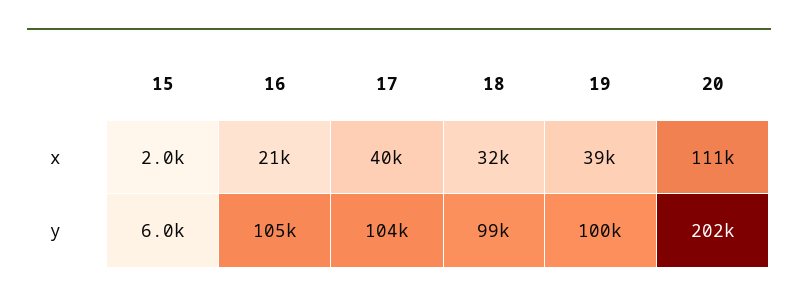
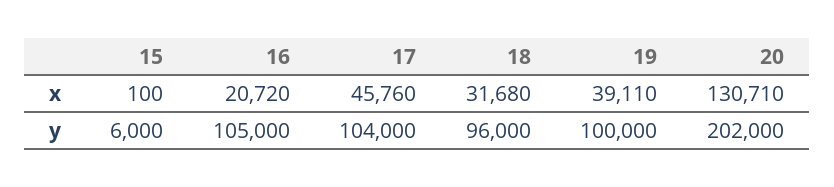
  {
    "15": {
-     "x": 2000,
+     "x": 100,
      "y": 6000
    },
    "16": {
      "x": 20720,
      "y": 105000
    },
    "17": {
-     "x": 40000,
+     "x": 45760,
      "y": 104000
    },
    "18": {
      "x": 31680,
-     "y": 99000
+     "y": 96000
    },
    "19": {
      "x": 39110,
      "y": 100000
    },
    "20": {
-     "x": 111000,
+     "x": 130710,
      "y": 202000
    }
  }

